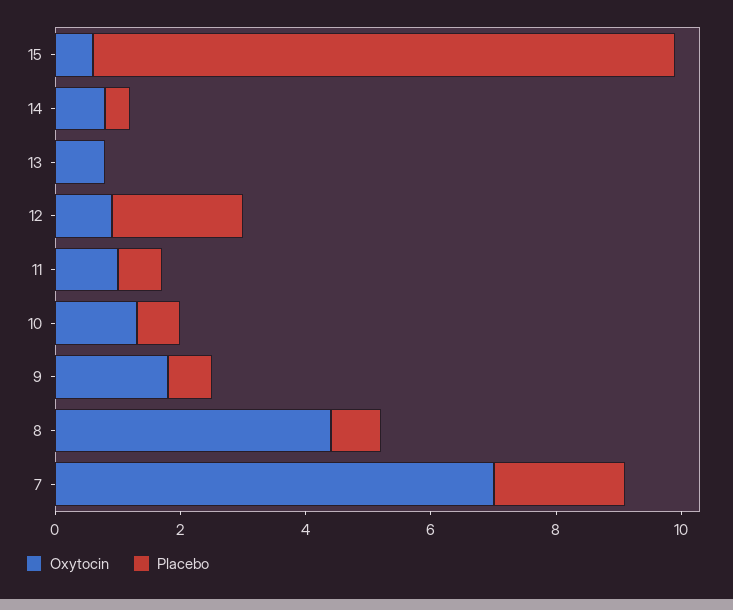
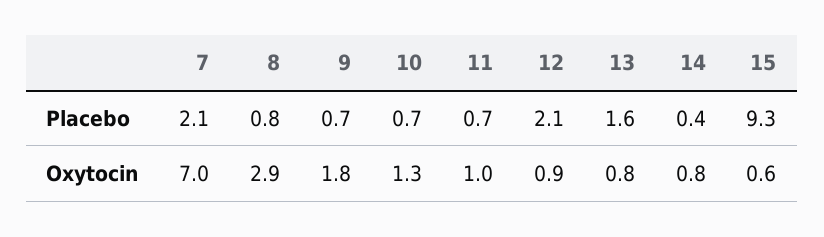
  {
    "Oxytocin": {
      "15": 0.6,
      "14": 0.8,
      "13": 0.8,
      "12": 0.9,
      "11": 1,
      "10": 1.3,
      "9": 1.8,
-     "8": 4.5,
+     "8": 2.9,
      "7": 7
    },
    "Placebo": {
      "15": 9.3,
      "14": 0.4,
-     "13": 0,
+     "13": 1.6,
      "12": 2.1,
      "11": 0.7,
      "10": 0.7,
      "9": 0.7,
      "8": 0.8,
      "7": 2.1
    }
  }

